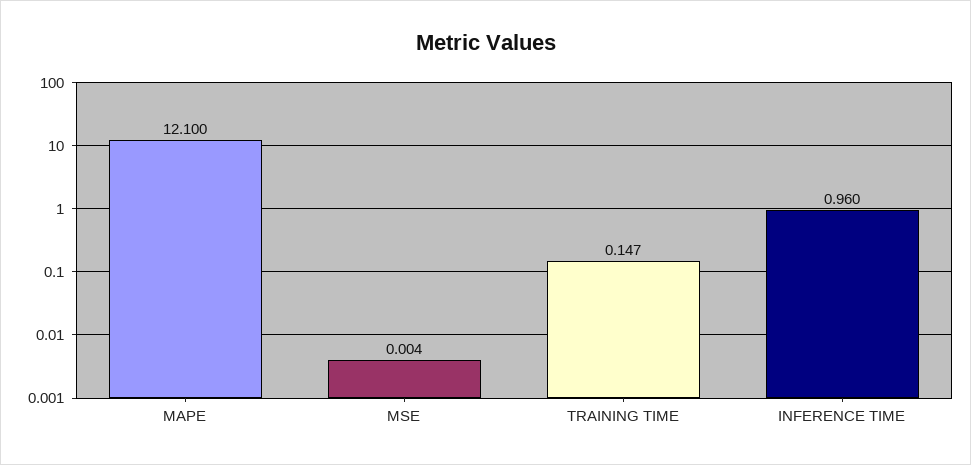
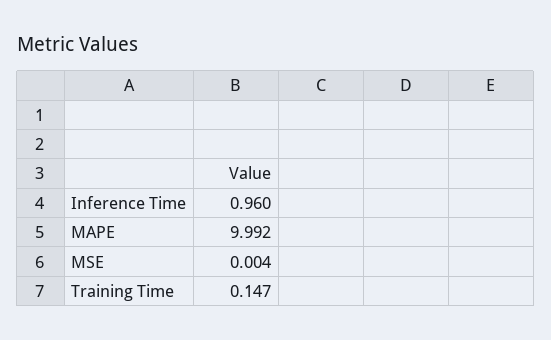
  {
-   "MAPE": 12.1,
+   "MAPE": 9.992,
    "MSE": 0.004,
    "TRAINING TIME": 0.147,
    "INFERENCE TIME": 0.96
  }

